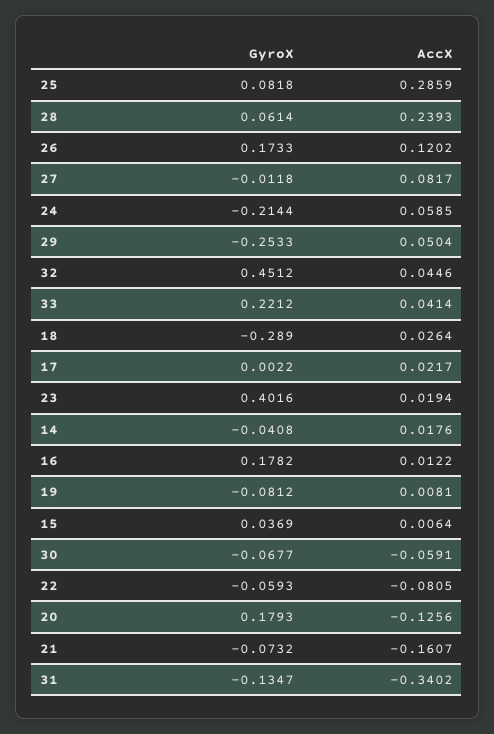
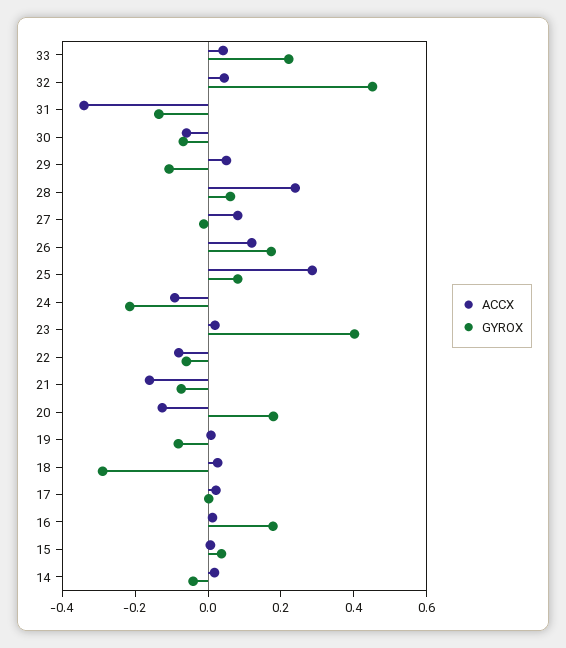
  {
    "GyroX": {
      "25": 0.0818,
      "28": 0.0614,
      "26": 0.1733,
      "27": -0.0118,
      "24": -0.2144,
-     "29": -0.2533,
+     "29": -0.1,
      "32": 0.4512,
      "33": 0.2212,
      "18": -0.289,
      "17": 0.0022,
      "23": 0.4016,
      "14": -0.0408,
      "16": 0.1782,
      "19": -0.0812,
      "15": 0.0369,
      "30": -0.0677,
      "22": -0.0593,
      "20": 0.1793,
      "21": -0.0732,
      "31": -0.1347
    },
    "AccX": {
      "25": 0.2859,
      "28": 0.2393,
      "26": 0.1202,
      "27": 0.0817,
-     "24": 0.0585,
+     "24": -0.1,
      "29": 0.0504,
      "32": 0.0446,
      "33": 0.0414,
      "18": 0.0264,
      "17": 0.0217,
      "23": 0.0194,
      "14": 0.0176,
      "16": 0.0122,
      "19": 0.0081,
      "15": 0.0064,
      "30": -0.0591,
      "22": -0.0805,
      "20": -0.1256,
      "21": -0.1607,
      "31": -0.3402
    }
  }

